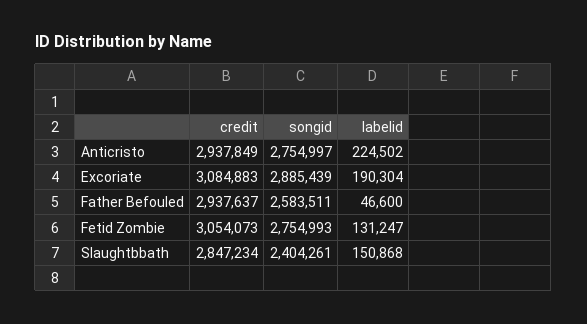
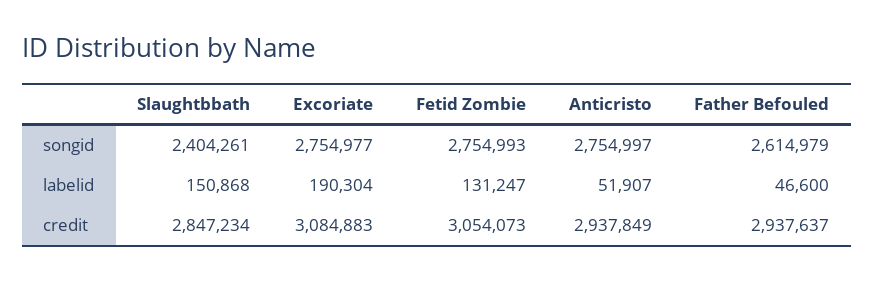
  {
    "credit": {
      "Anticristo": 2937849,
      "Excoriate": 3084883,
      "Father Befouled": 2937637,
      "Fetid Zombie": 3054073,
      "Slaughtbbath": 2847234
    },
    "songid": {
      "Anticristo": 2754997,
-     "Excoriate": 2885439,
+     "Excoriate": 2754977,
-     "Father Befouled": 2583511,
+     "Father Befouled": 2614979,
      "Fetid Zombie": 2754993,
      "Slaughtbbath": 2404261
    },
    "labelid": {
-     "Anticristo": 224502,
+     "Anticristo": 51907,
      "Excoriate": 190304,
      "Father Befouled": 46600,
      "Fetid Zombie": 131247,
      "Slaughtbbath": 150868
    }
  }

